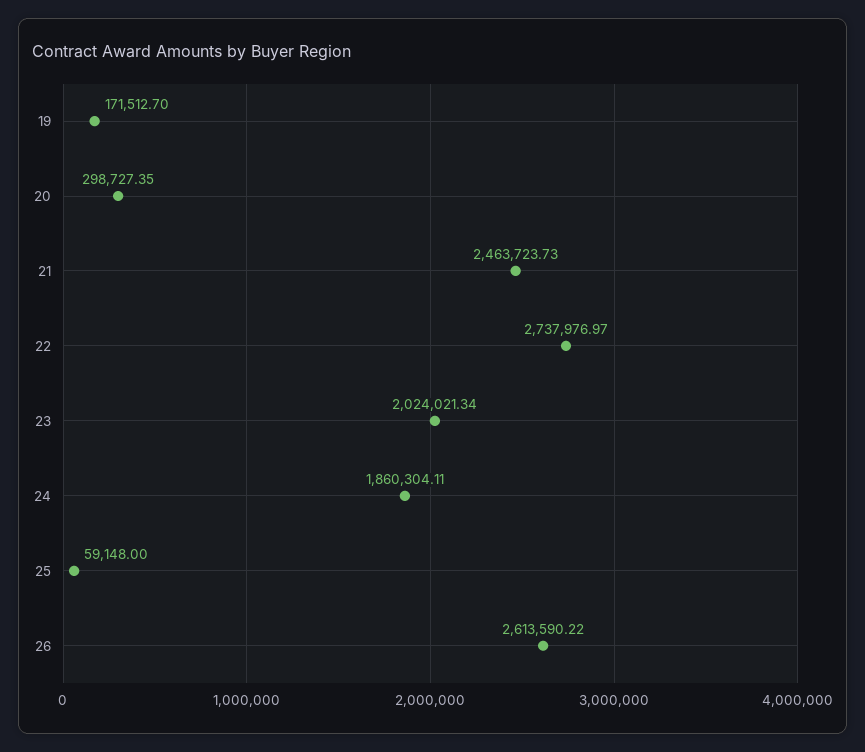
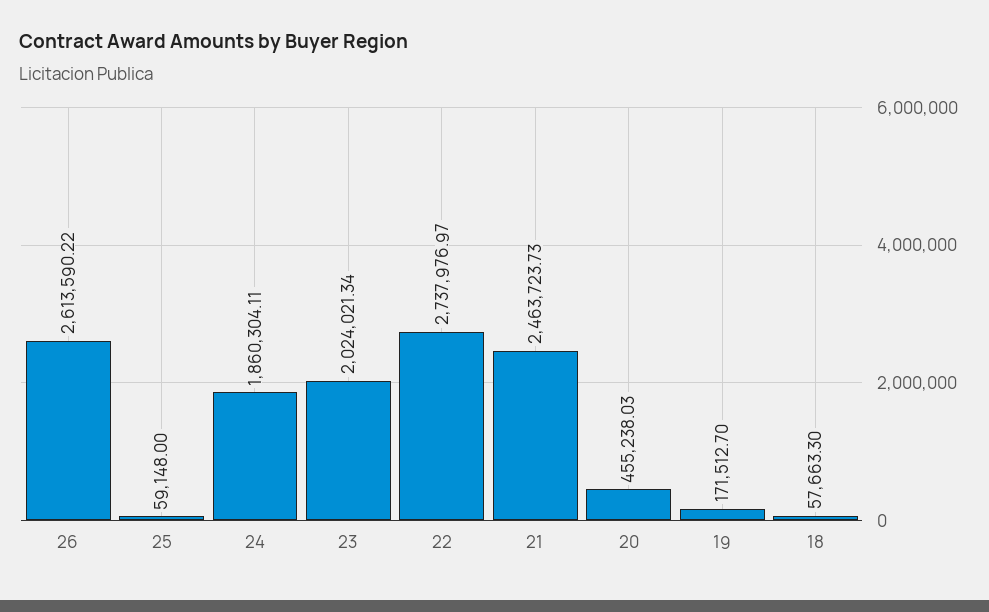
  {
    "19": 171512.7,
-   "20": 298727.35,
+   "20": 455238.03,
    "21": 2463723.73,
    "22": 2737976.97,
    "23": 2024021.34,
    "24": 1860304.11,
    "25": 59148,
-   "26": 2613590.22
+   "26": 2613590.22,
+   "18": 57663.3
  }

